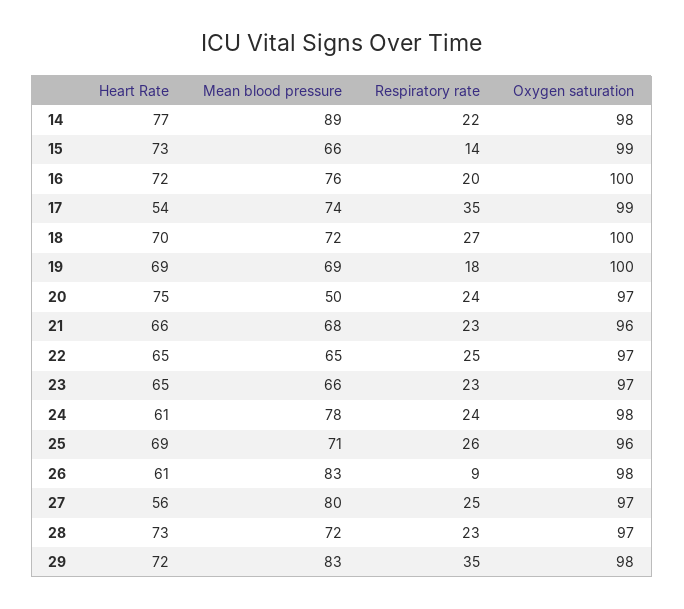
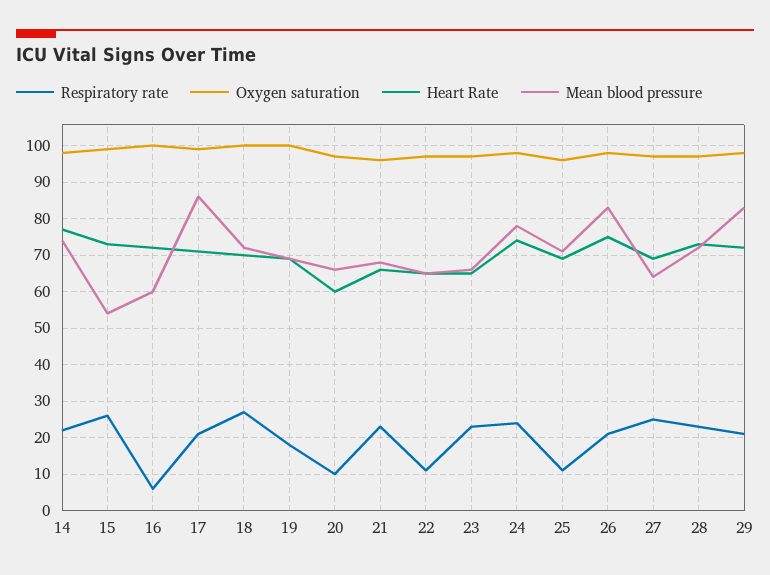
  {
    "Heart Rate": {
      "14": 77,
      "15": 73,
      "16": 72,
-     "17": 54,
+     "17": 70,
      "18": 70,
      "19": 69,
-     "20": 75,
+     "20": 60,
      "21": 66,
      "22": 65,
      "23": 65,
-     "24": 61,
+     "24": 75,
      "25": 69,
-     "26": 61,
+     "26": 75,
-     "27": 56,
+     "27": 70,
      "28": 73,
      "29": 72
    },
    "Mean blood pressure": {
-     "14": 89,
+     "14": 75,
-     "15": 66,
+     "15": 55,
-     "16": 76,
+     "16": 60,
-     "17": 74,
+     "17": 85,
      "18": 72,
      "19": 69,
-     "20": 50,
+     "20": 65,
      "21": 68,
      "22": 65,
      "23": 66,
      "24": 78,
      "25": 71,
      "26": 83,
-     "27": 80,
+     "27": 65,
      "28": 72,
      "29": 83
    },
    "Respiratory rate": {
      "14": 22,
-     "15": 14,
+     "15": 25,
-     "16": 20,
+     "16": 5,
-     "17": 35,
+     "17": 20,
      "18": 27,
      "19": 18,
-     "20": 24,
+     "20": 10,
      "21": 23,
-     "22": 25,
+     "22": 10,
      "23": 23,
      "24": 24,
-     "25": 26,
+     "25": 10,
-     "26": 9,
+     "26": 20,
      "27": 25,
      "28": 23,
-     "29": 35
+     "29": 20
    },
    "Oxygen saturation": {
      "14": 98,
      "15": 99,
      "16": 100,
      "17": 99,
      "18": 100,
      "19": 100,
      "20": 97,
      "21": 96,
      "22": 97,
      "23": 97,
      "24": 98,
      "25": 96,
      "26": 98,
      "27": 97,
      "28": 97,
      "29": 98
    }
  }

